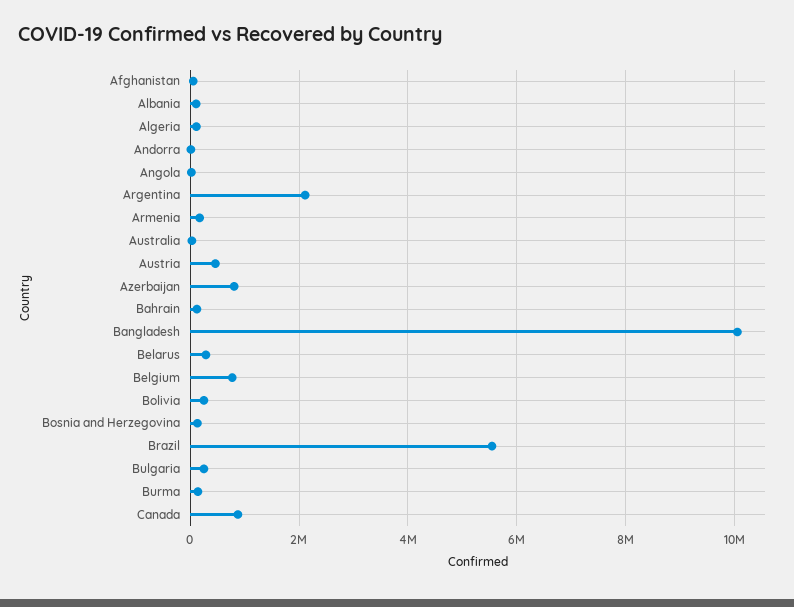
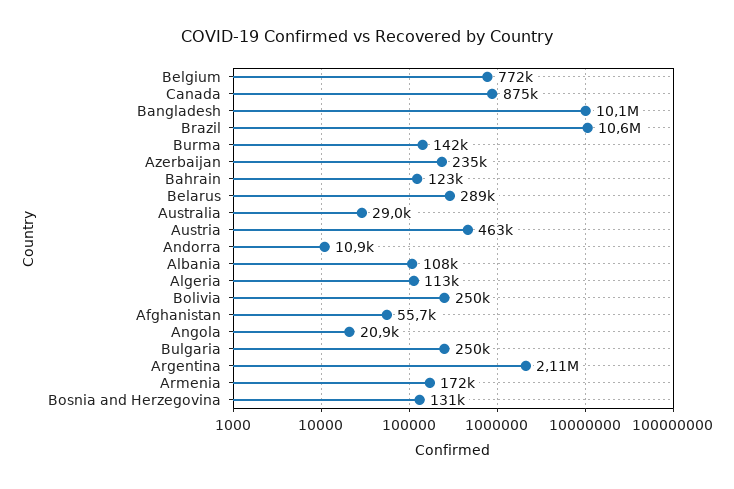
  {
    "Afghanistan": 55700,
    "Albania": 108000,
    "Algeria": 113000,
    "Andorra": 10900,
    "Angola": 20900,
    "Argentina": 2110000,
    "Armenia": 172000,
    "Australia": 29000,
    "Austria": 463000,
-   "Azerbaijan": 800000,
+   "Azerbaijan": 235000,
    "Bahrain": 123000,
    "Bangladesh": 10100000,
    "Belarus": 289000,
    "Belgium": 772000,
    "Bolivia": 250000,
    "Bosnia and Herzegovina": 131000,
-   "Brazil": 5600000,
+   "Brazil": 10600000,
    "Bulgaria": 250000,
    "Burma": 142000,
    "Canada": 875000
  }

